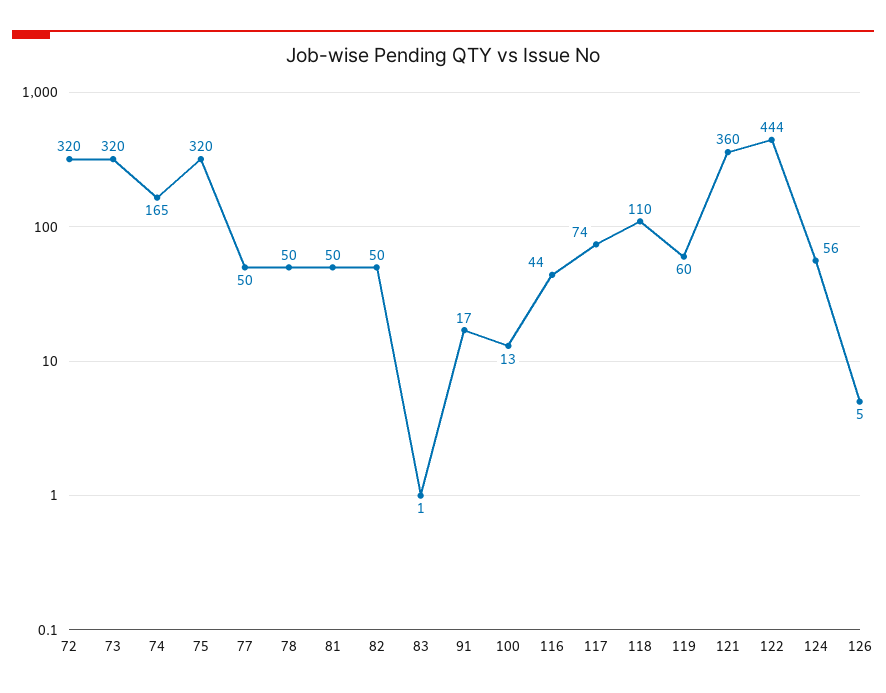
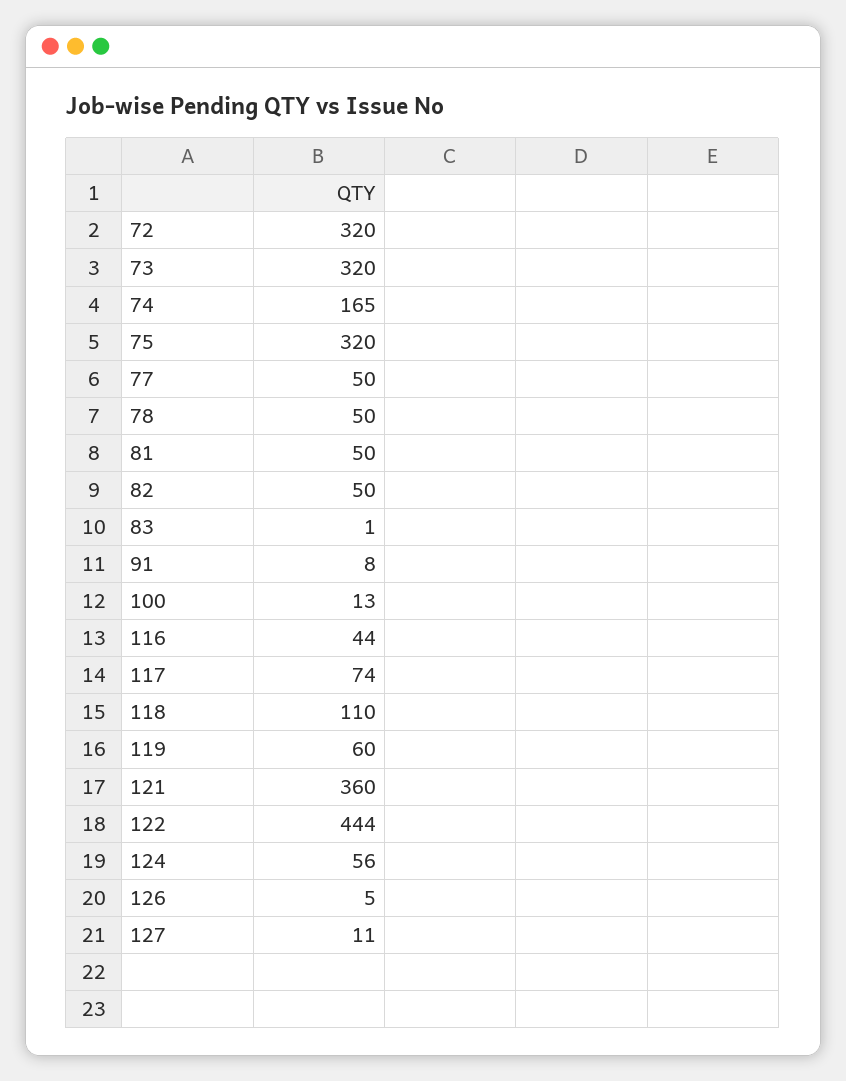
  {
    "72": 320,
    "73": 320,
    "74": 165,
    "75": 320,
    "77": 50,
    "78": 50,
    "81": 50,
    "82": 50,
    "83": 1,
-   "91": 17,
+   "91": 8,
    "100": 13,
    "116": 44,
    "117": 74,
    "118": 110,
    "119": 60,
    "121": 360,
    "122": 444,
    "124": 56,
-   "126": 5
+   "126": 5,
+   "127": 11
  }

